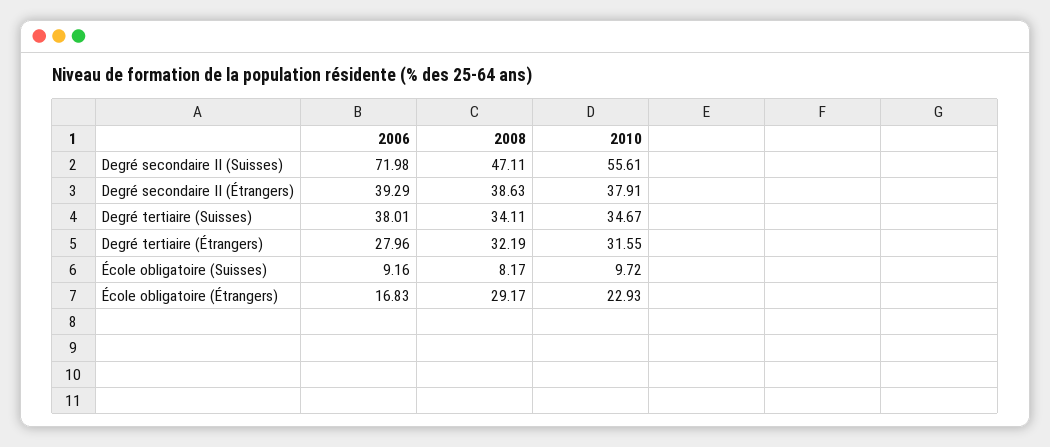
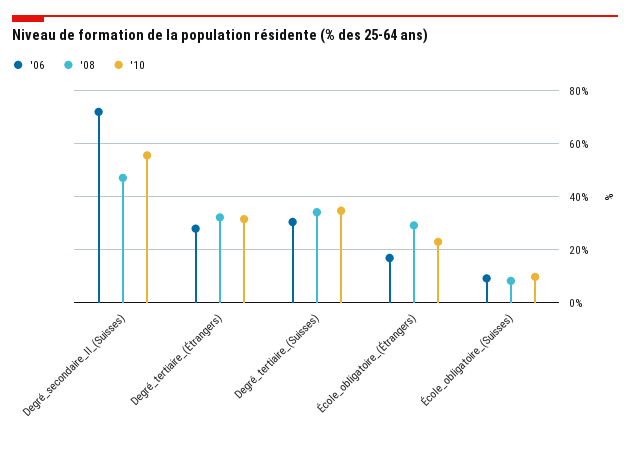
  {
    "2006": {
      "Degré secondaire II (Suisses)": 71.98,
-     "Degré secondaire II (Étrangers)": 39.29,
-     "Degré tertiaire (Suisses)": 38.01,
+     "Degré tertiaire (Suisses)": 30,
      "Degré tertiaire (Étrangers)": 27.96,
      "École obligatoire (Suisses)": 9.16,
      "École obligatoire (Étrangers)": 16.83
    },
    "2008": {
      "Degré secondaire II (Suisses)": 47.11,
-     "Degré secondaire II (Étrangers)": 38.63,
      "Degré tertiaire (Suisses)": 34.11,
      "Degré tertiaire (Étrangers)": 32.19,
      "École obligatoire (Suisses)": 8.17,
      "École obligatoire (Étrangers)": 29.17
    },
    "2010": {
      "Degré secondaire II (Suisses)": 55.61,
-     "Degré secondaire II (Étrangers)": 37.91,
      "Degré tertiaire (Suisses)": 34.67,
      "Degré tertiaire (Étrangers)": 31.55,
      "École obligatoire (Suisses)": 9.72,
      "École obligatoire (Étrangers)": 22.93
    }
  }

